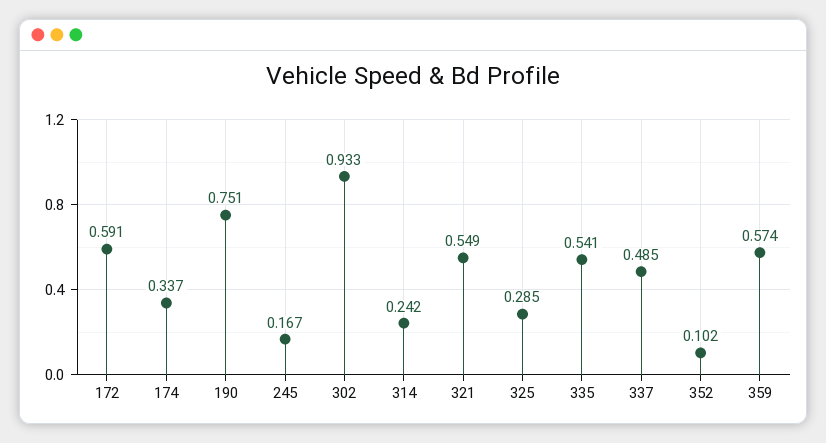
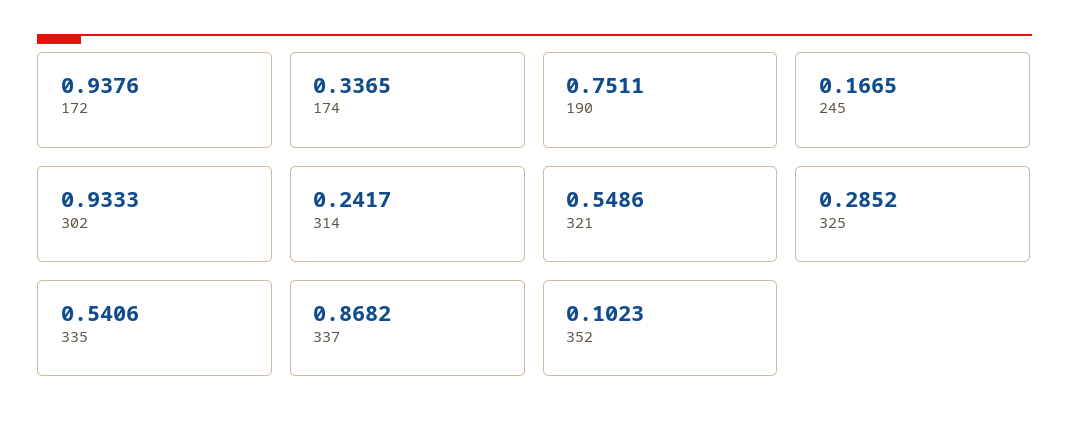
  {
-   "172": 0.591,
+   "172": 0.9376,
    "174": 0.3365,
    "190": 0.7511,
    "245": 0.1665,
    "302": 0.9333,
    "314": 0.2417,
    "321": 0.5486,
    "325": 0.2852,
    "335": 0.5406,
-   "337": 0.485,
+   "337": 0.8682,
-   "352": 0.1023,
+   "352": 0.1023
-   "359": 0.574
  }

